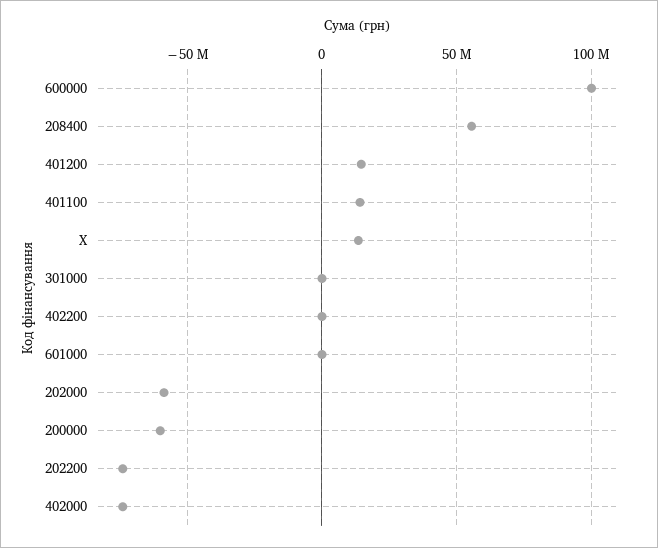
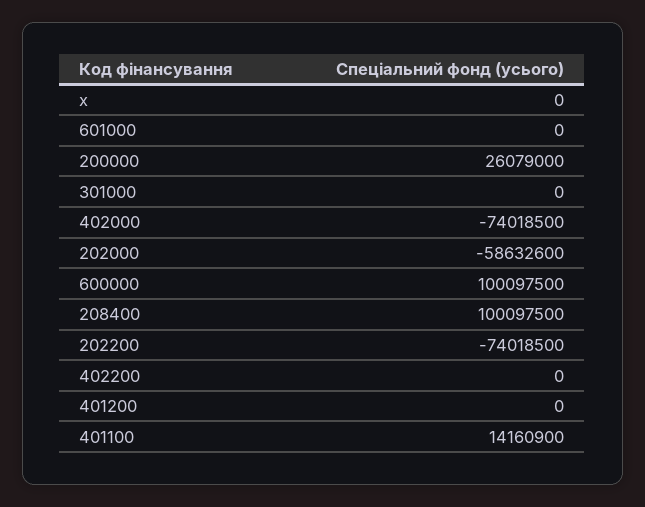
  {
    "600000": 100097500,
-   "208400": 55000000,
+   "208400": 100097500,
-   "401200": 15000000,
+   "401200": 0,
    "401100": 14160900,
-   "X": 15000000,
+   "X": 0,
    "301000": 0,
    "402200": 0,
    "601000": 0,
    "202000": -58632600,
-   "200000": -60000000,
+   "200000": 26079000,
    "202200": -74018500,
    "402000": -74018500
  }

